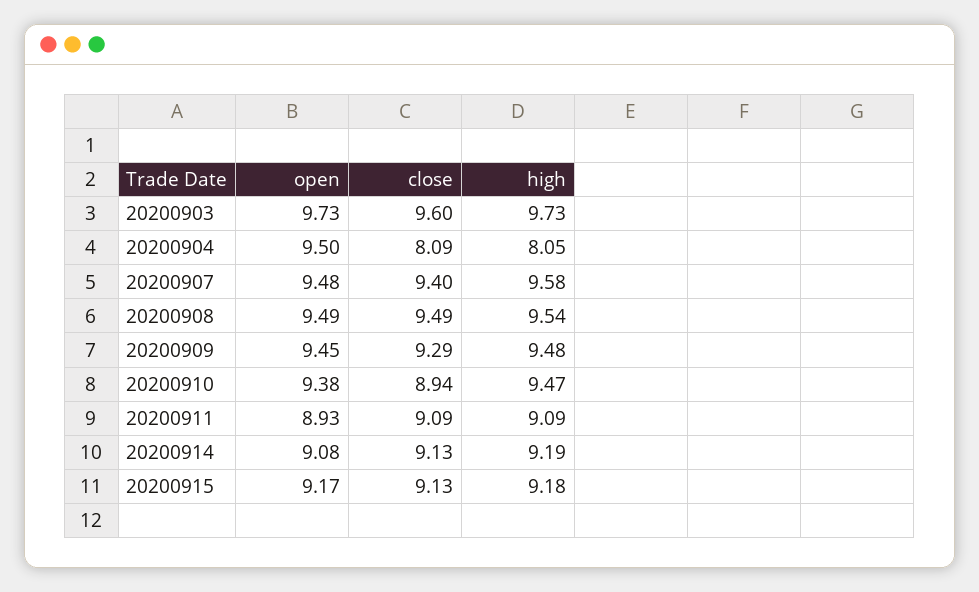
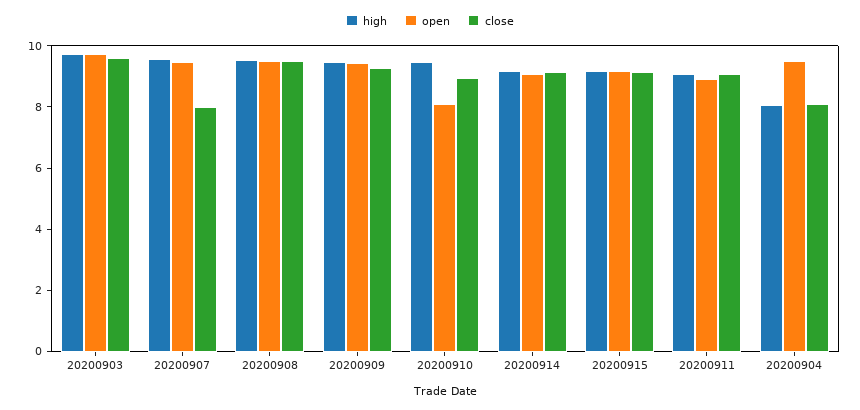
  {
    "open": {
      "20200903": 9.73,
      "20200904": 9.5,
      "20200907": 9.48,
      "20200908": 9.49,
      "20200909": 9.45,
-     "20200910": 9.38,
+     "20200910": 8,
      "20200911": 8.93,
      "20200914": 9.08,
      "20200915": 9.17
    },
    "close": {
      "20200903": 9.6,
      "20200904": 8.09,
-     "20200907": 9.4,
+     "20200907": 8,
      "20200908": 9.49,
      "20200909": 9.29,
      "20200910": 8.94,
      "20200911": 9.09,
      "20200914": 9.13,
      "20200915": 9.13
    },
    "high": {
      "20200903": 9.73,
      "20200904": 8.05,
      "20200907": 9.58,
      "20200908": 9.54,
      "20200909": 9.48,
      "20200910": 9.47,
      "20200911": 9.09,
      "20200914": 9.19,
      "20200915": 9.18
    }
  }

